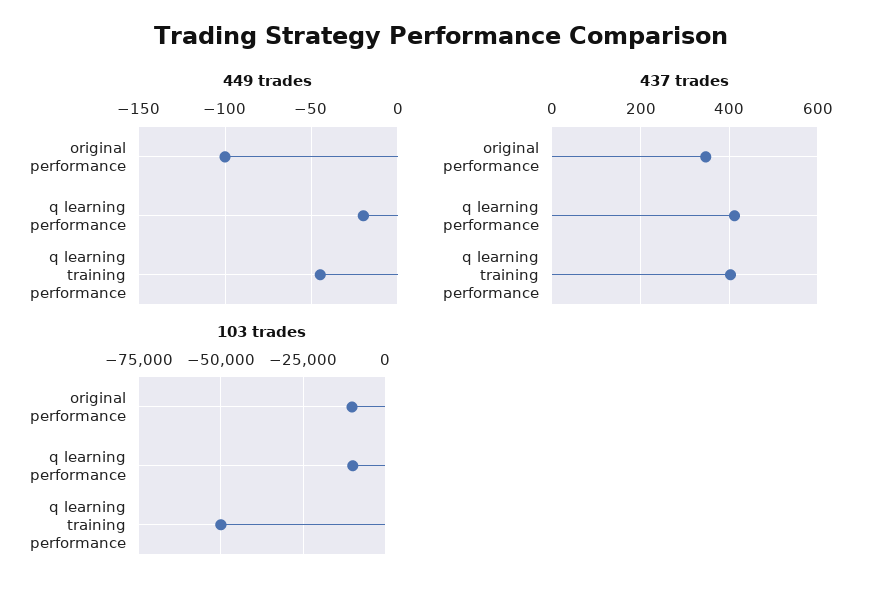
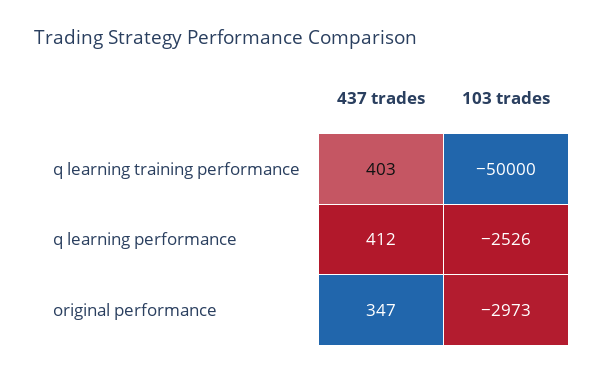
  {
-   "449 trades": {
-     "original performance": -100,
-     "q learning performance": -20,
-     "q learning training performance": -45
-   },
    "437 trades": {
      "original performance": 347,
      "q learning performance": 412,
      "q learning training performance": 403
    },
    "103 trades": {
-     "original performance": -10000,
+     "original performance": -2973,
-     "q learning performance": -10000,
+     "q learning performance": -2526,
      "q learning training performance": -50000
    }
  }

